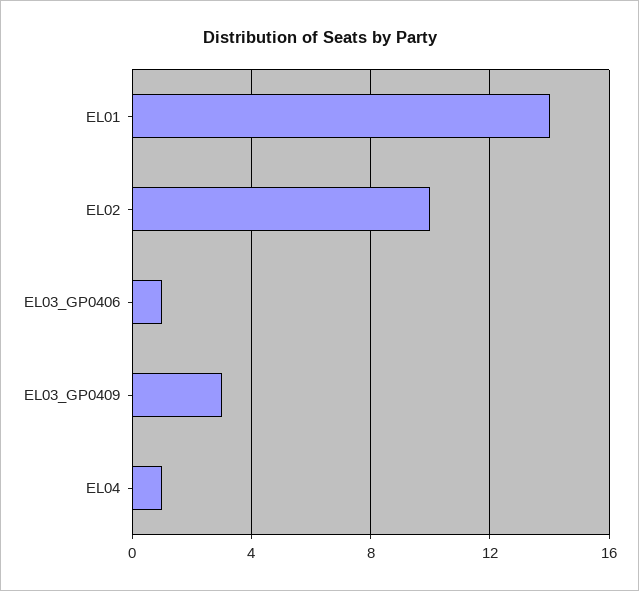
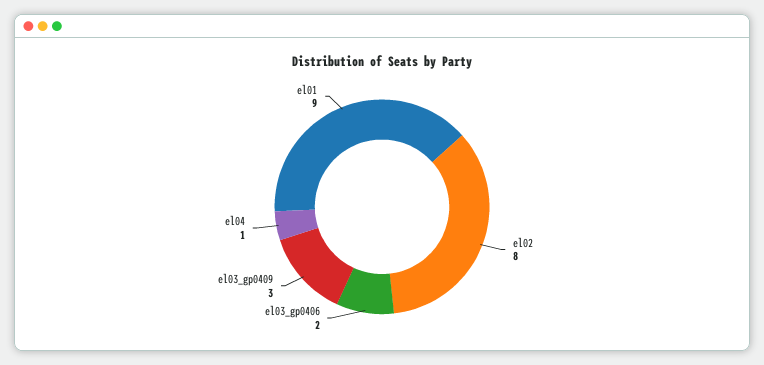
  {
-   "EL01": 14,
+   "EL01": 9,
-   "EL02": 10,
+   "EL02": 8,
-   "EL03_GP0406": 1,
+   "EL03_GP0406": 2,
    "EL03_GP0409": 3,
    "EL04": 1
  }

